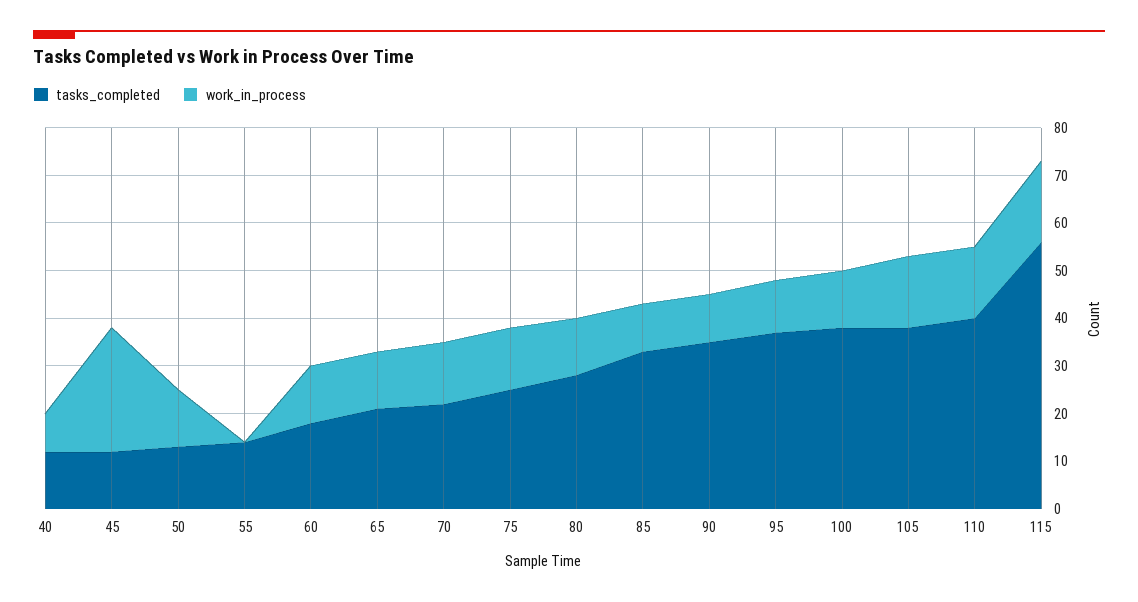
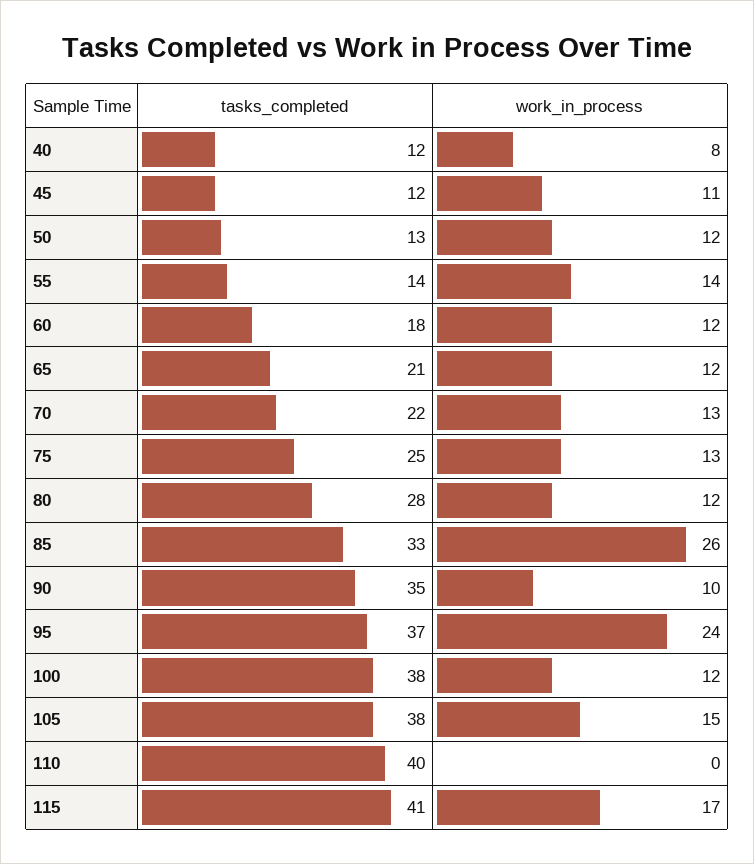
  {
    "tasks_completed": {
      "40": 12,
      "45": 12,
      "50": 13,
      "55": 14,
      "60": 18,
      "65": 21,
      "70": 22,
      "75": 25,
      "80": 28,
      "85": 33,
      "90": 35,
      "95": 37,
      "100": 38,
      "105": 38,
      "110": 40,
-     "115": 55
+     "115": 41
    },
    "work_in_process": {
      "40": 8,
-     "45": 25,
+     "45": 11,
      "50": 12,
-     "55": 0,
+     "55": 14,
      "60": 12,
      "65": 12,
      "70": 13,
      "75": 13,
      "80": 12,
-     "85": 10,
+     "85": 26,
      "90": 10,
-     "95": 10,
+     "95": 24,
      "100": 12,
      "105": 15,
-     "110": 15,
+     "110": 0,
      "115": 17
    }
  }

